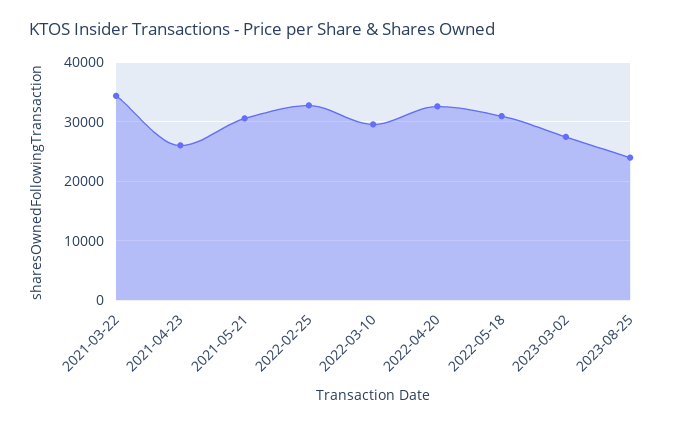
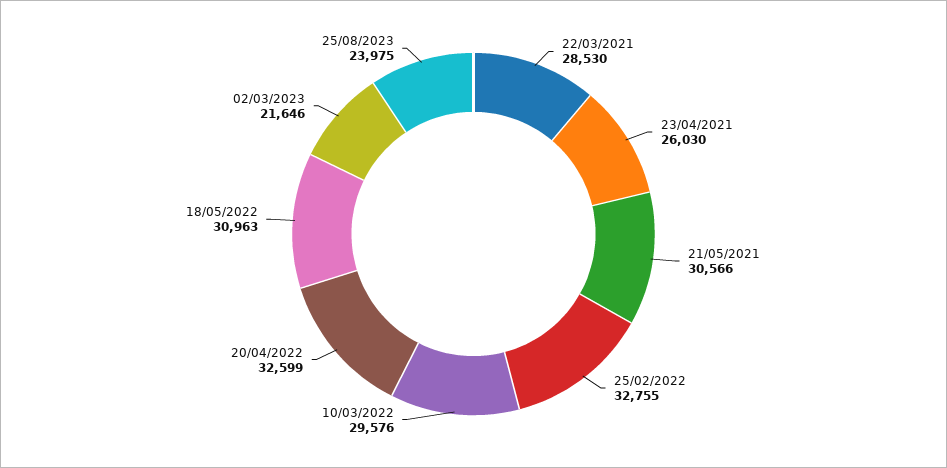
  {
-   "2021-03-22": 34000,
+   "2021-03-22": 28530,
    "2021-04-23": 26030,
    "2021-05-21": 30566,
    "2022-02-25": 32755,
    "2022-03-10": 29576,
    "2022-04-20": 32599,
    "2022-05-18": 30963,
-   "2023-03-02": 28000,
+   "2023-03-02": 21646,
    "2023-08-25": 23975
  }

